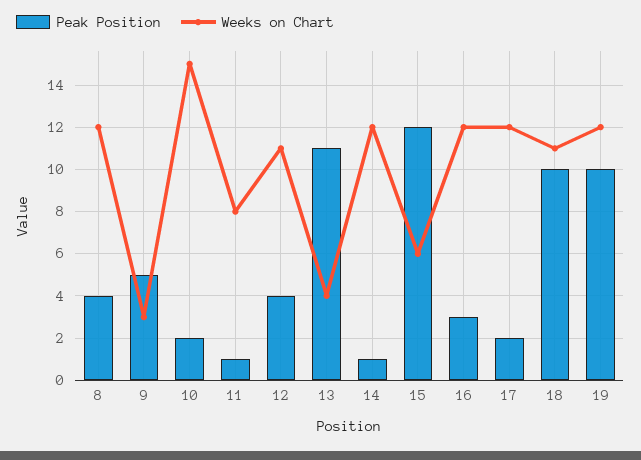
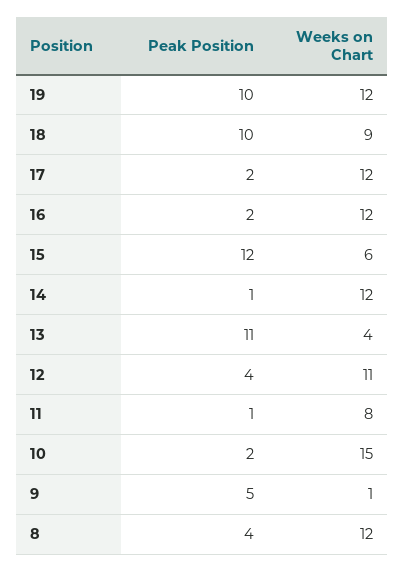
  {
    "Peak Position": {
      "8": 4,
      "9": 5,
      "10": 2,
      "11": 1,
      "12": 4,
      "13": 11,
      "14": 1,
      "15": 12,
-     "16": 3,
+     "16": 2,
      "17": 2,
      "18": 10,
      "19": 10
    },
    "Weeks on Chart": {
      "8": 12,
-     "9": 3,
+     "9": 1,
      "10": 15,
      "11": 8,
      "12": 11,
      "13": 4,
      "14": 12,
      "15": 6,
      "16": 12,
      "17": 12,
-     "18": 11,
+     "18": 9,
      "19": 12
    }
  }

